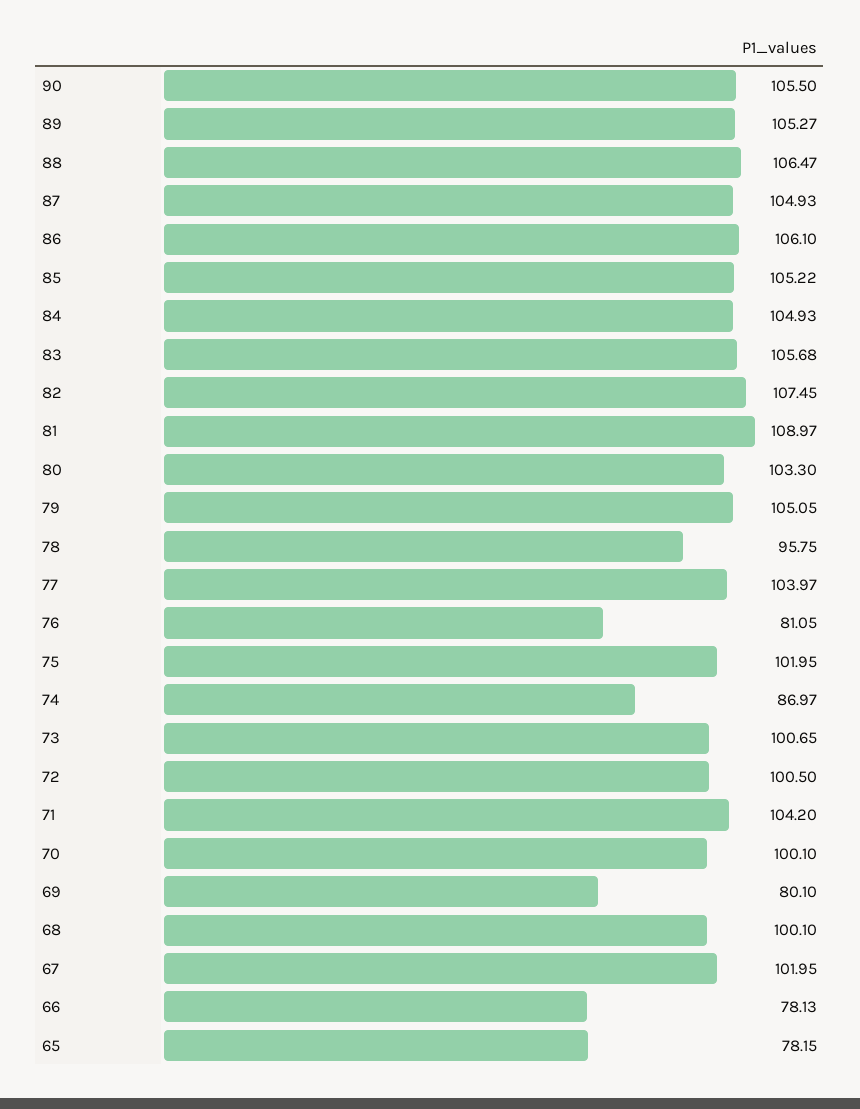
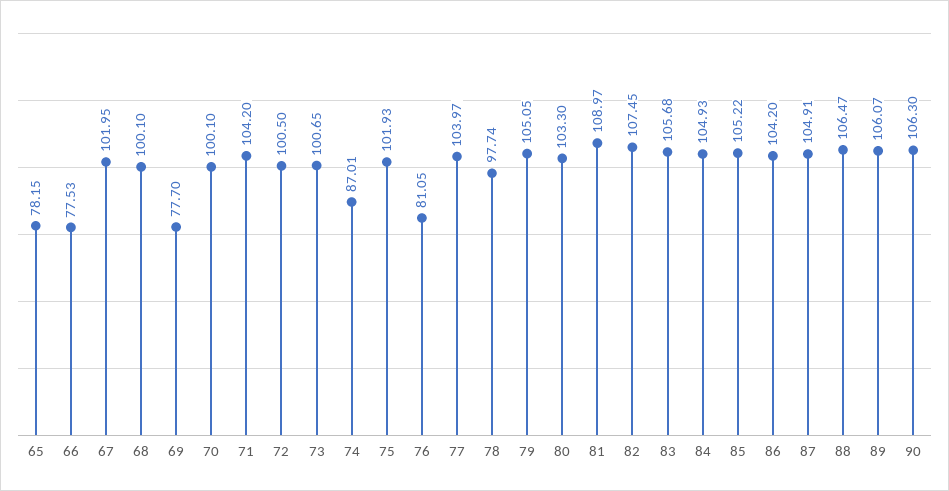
  {
-   "90": 105.5,
+   "90": 106.3,
-   "89": 105.27,
+   "89": 106.07,
    "88": 106.47,
-   "87": 104.93,
+   "87": 104.91,
-   "86": 106.1,
+   "86": 104.2,
    "85": 105.22,
    "84": 104.93,
    "83": 105.68,
    "82": 107.45,
    "81": 108.97,
    "80": 103.3,
    "79": 105.05,
-   "78": 95.75,
+   "78": 97.74,
    "77": 103.97,
    "76": 81.05,
-   "75": 101.95,
+   "75": 101.93,
-   "74": 86.97,
+   "74": 87.01,
    "73": 100.65,
    "72": 100.5,
    "71": 104.2,
    "70": 100.1,
-   "69": 80.1,
+   "69": 77.7,
    "68": 100.1,
    "67": 101.95,
-   "66": 78.13,
+   "66": 77.53,
    "65": 78.15
  }

